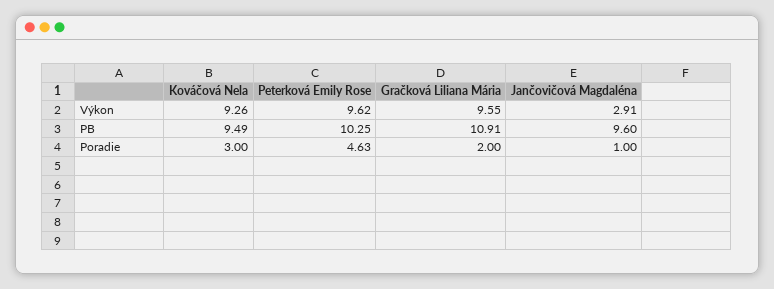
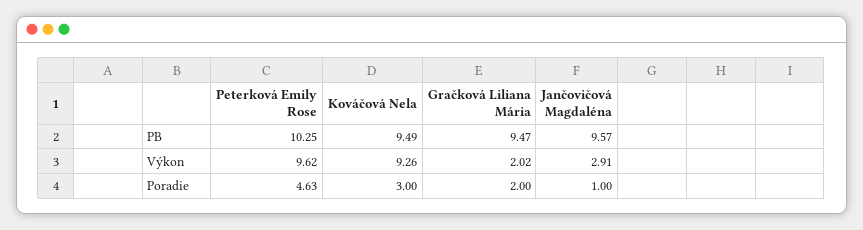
  {
    "Kováčová Nela": {
      "Výkon": 9.26,
      "PB": 9.49,
      "Poradie": 3
    },
    "Peterková Emily Rose": {
      "Výkon": 9.62,
      "PB": 10.25,
      "Poradie": 4.63
    },
    "Gračková Liliana Mária": {
-     "Výkon": 9.55,
+     "Výkon": 2.02,
-     "PB": 10.91,
+     "PB": 9.47,
      "Poradie": 2
    },
    "Jančovičová Magdaléna": {
      "Výkon": 2.91,
-     "PB": 9.6,
+     "PB": 9.57,
      "Poradie": 1
    }
  }

